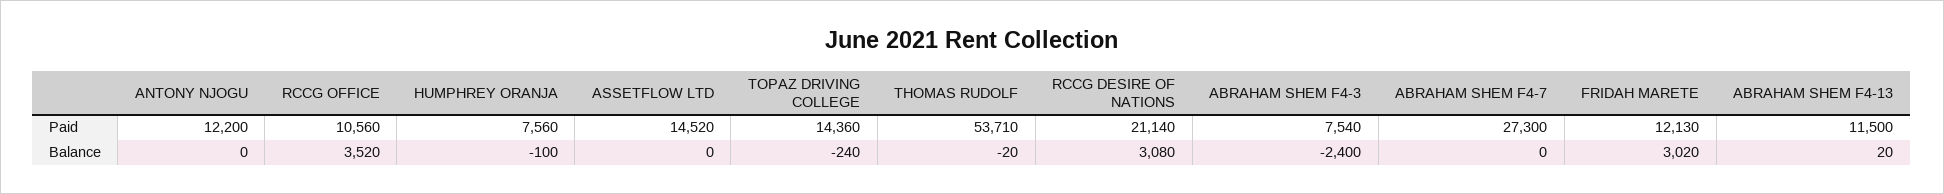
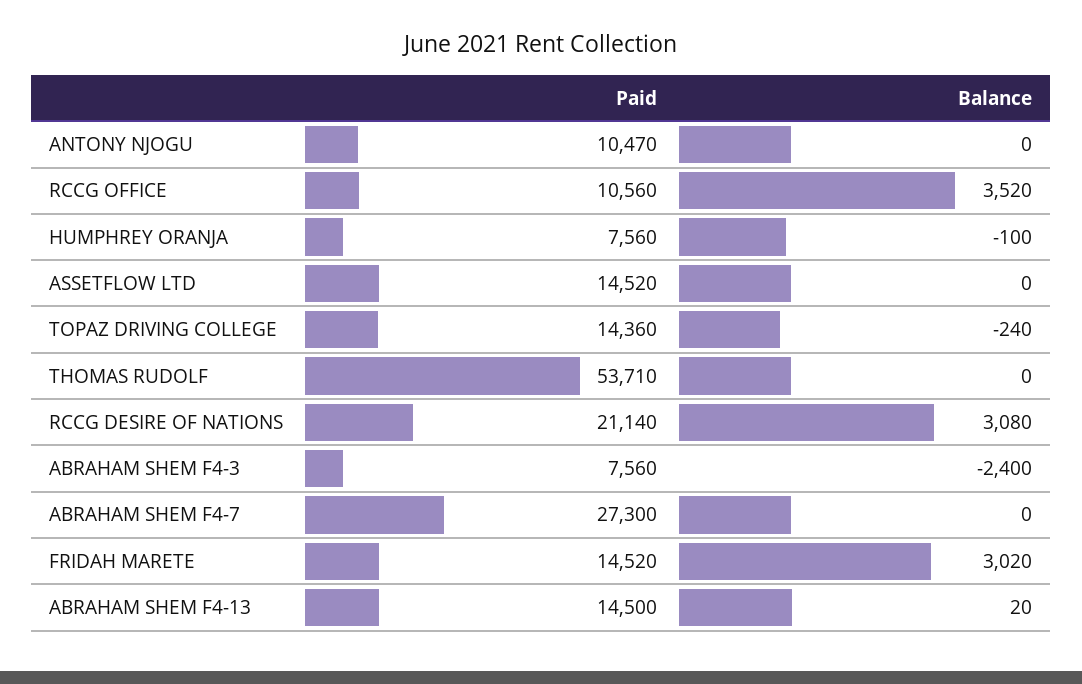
  {
    "ANTONY NJOGU": {
-     "Paid": 12200,
+     "Paid": 10470,
      "Balance": 0
    },
    "RCCG OFFICE": {
      "Paid": 10560,
      "Balance": 3520
    },
    "HUMPHREY ORANJA": {
      "Paid": 7560,
      "Balance": -100
    },
    "ASSETFLOW LTD": {
      "Paid": 14520,
      "Balance": 0
    },
    "TOPAZ DRIVING COLLEGE": {
      "Paid": 14360,
      "Balance": -240
    },
    "THOMAS RUDOLF": {
      "Paid": 53710,
-     "Balance": -20
+     "Balance": 0
    },
    "RCCG DESIRE OF NATIONS": {
      "Paid": 21140,
      "Balance": 3080
    },
    "ABRAHAM SHEM F4-3": {
-     "Paid": 7540,
+     "Paid": 7560,
      "Balance": -2400
    },
    "ABRAHAM SHEM F4-7": {
      "Paid": 27300,
      "Balance": 0
    },
    "FRIDAH MARETE": {
-     "Paid": 12130,
+     "Paid": 14520,
      "Balance": 3020
    },
    "ABRAHAM SHEM F4-13": {
-     "Paid": 11500,
+     "Paid": 14500,
      "Balance": 20
    }
  }

